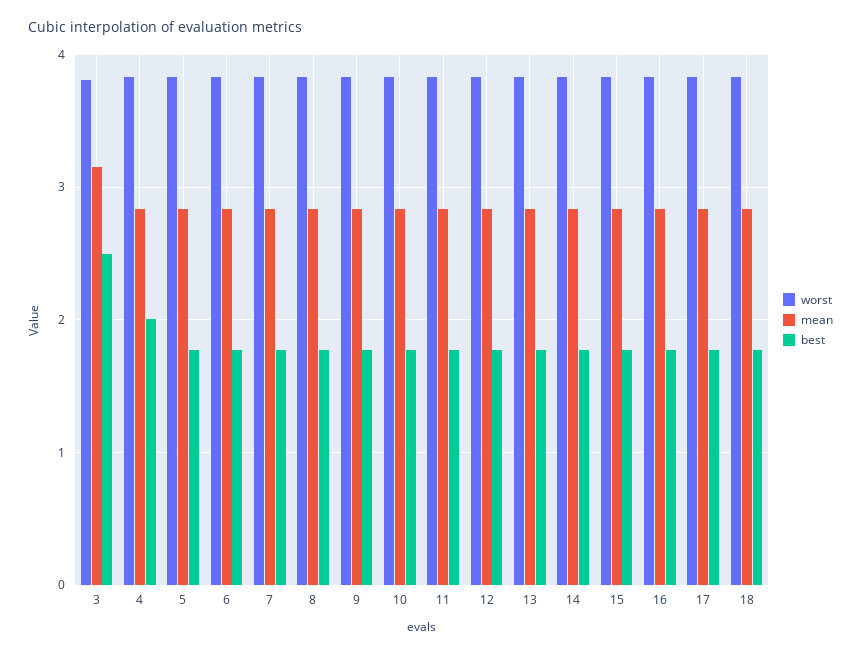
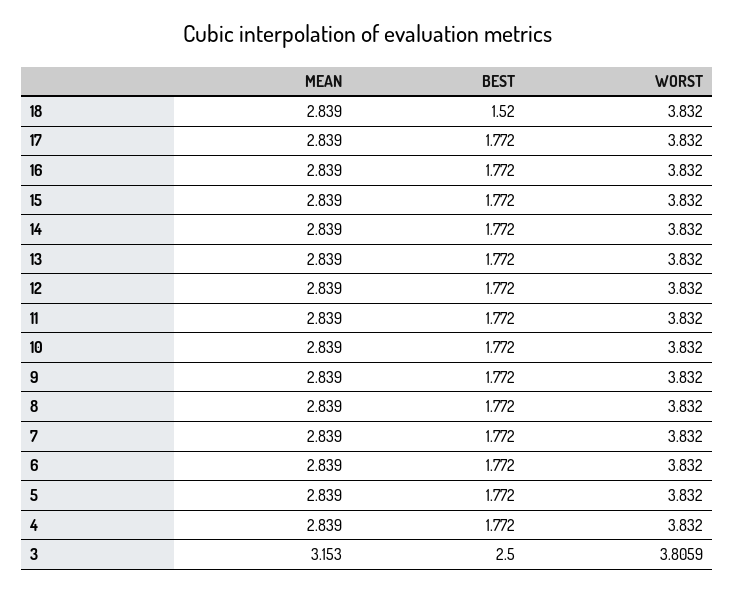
  {
    "worst": {
      "3": 3.8059,
      "4": 3.832,
      "5": 3.832,
      "6": 3.832,
      "7": 3.832,
      "8": 3.832,
      "9": 3.832,
      "10": 3.832,
      "11": 3.832,
      "12": 3.832,
      "13": 3.832,
      "14": 3.832,
      "15": 3.832,
      "16": 3.832,
      "17": 3.832,
      "18": 3.832
    },
    "mean": {
      "3": 3.153,
      "4": 2.839,
      "5": 2.839,
      "6": 2.839,
      "7": 2.839,
      "8": 2.839,
      "9": 2.839,
      "10": 2.839,
      "11": 2.839,
      "12": 2.839,
      "13": 2.839,
      "14": 2.839,
      "15": 2.839,
      "16": 2.839,
      "17": 2.839,
      "18": 2.839
    },
    "best": {
      "3": 2.5,
-     "4": 2,
+     "4": 1.772,
      "5": 1.772,
      "6": 1.772,
      "7": 1.772,
      "8": 1.772,
      "9": 1.772,
      "10": 1.772,
      "11": 1.772,
      "12": 1.772,
      "13": 1.772,
      "14": 1.772,
      "15": 1.772,
      "16": 1.772,
      "17": 1.772,
-     "18": 1.8
+     "18": 1.52
    }
  }

